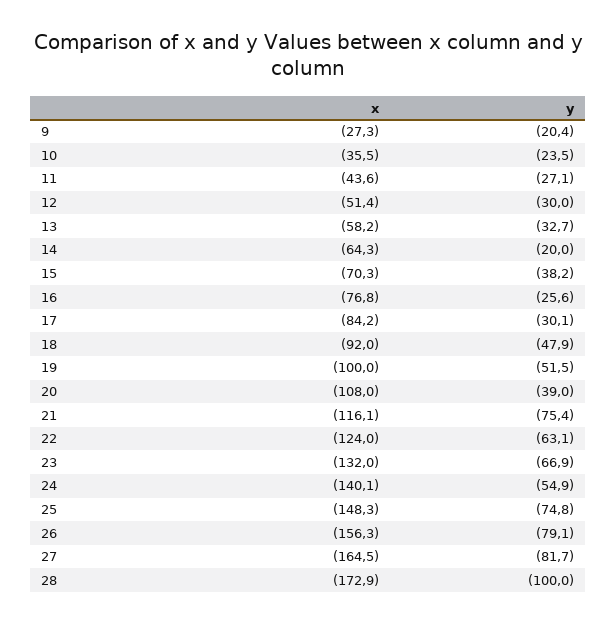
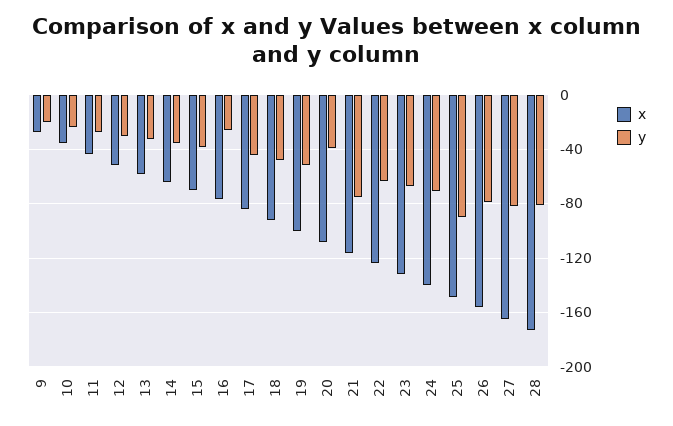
  {
    "x": {
      "9": -27.3,
      "10": -35.5,
      "11": -43.6,
      "12": -51.4,
      "13": -58.2,
      "14": -64.3,
      "15": -70.3,
      "16": -76.8,
      "17": -84.2,
      "18": -92,
      "19": -100,
      "20": -108,
      "21": -116.1,
      "22": -124,
      "23": -132,
      "24": -140.1,
      "25": -148.3,
      "26": -156.3,
      "27": -164.5,
      "28": -172.9
    },
    "y": {
      "9": -20.4,
      "10": -23.5,
      "11": -27.1,
      "12": -30,
      "13": -32.7,
-     "14": -20,
+     "14": -35,
      "15": -38.2,
      "16": -25.6,
-     "17": -30.1,
+     "17": -45,
      "18": -47.9,
      "19": -51.5,
      "20": -39,
      "21": -75.4,
      "22": -63.1,
      "23": -66.9,
-     "24": -54.9,
+     "24": -70,
-     "25": -74.8,
+     "25": -90,
      "26": -79.1,
      "27": -81.7,
-     "28": -100
+     "28": -80
    }
  }

